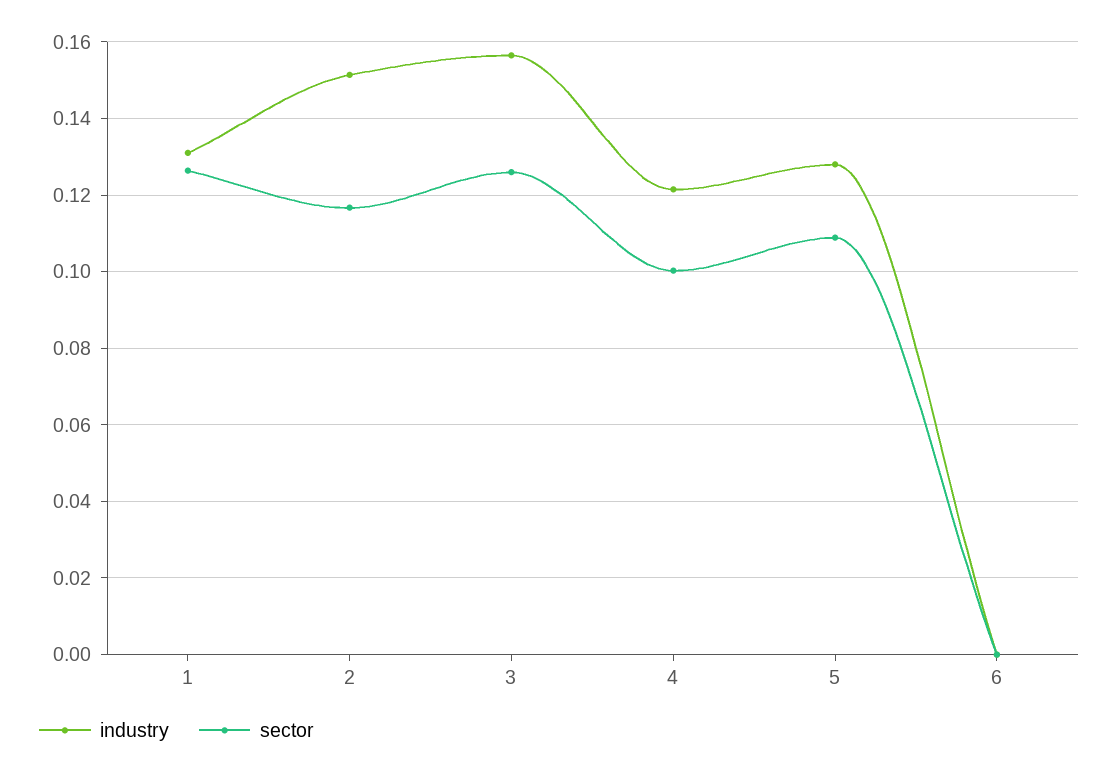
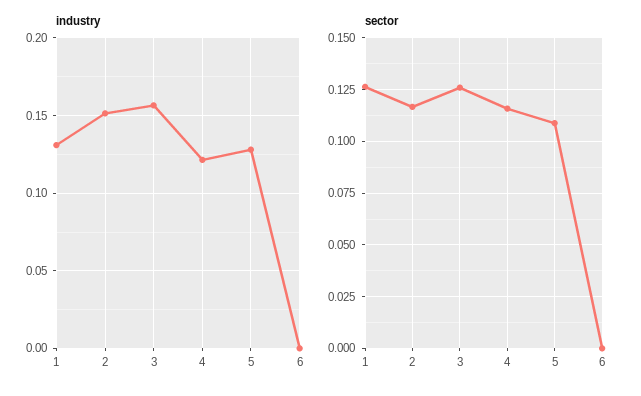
  {
    "industry": {
      "1": 0.132,
      "2": 0.152,
      "3": 0.156,
      "4": 0.122,
      "5": 0.128,
      "6": 0
    },
    "sector": {
      "1": 0.126,
      "2": 0.116,
      "3": 0.126,
-     "4": 0.1,
+     "4": 0.115,
      "5": 0.108,
      "6": 0
    }
  }

